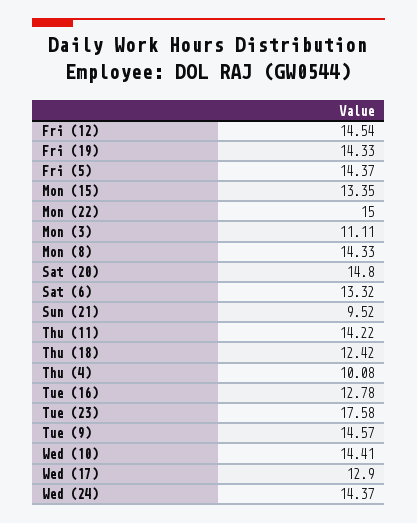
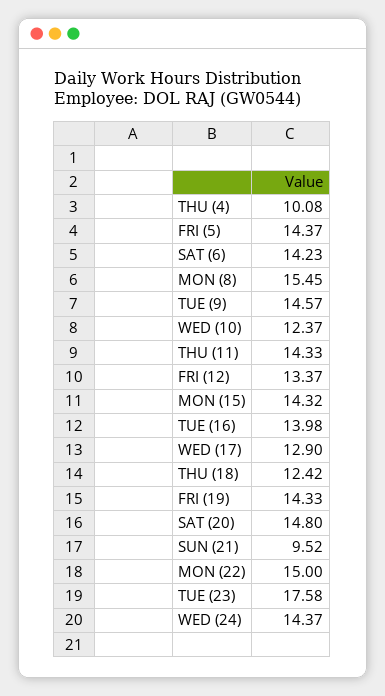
  {
-   "Fri (12)": 14.54,
+   "Fri (12)": 13.37,
    "Fri (19)": 14.33,
    "Fri (5)": 14.37,
-   "Mon (15)": 13.35,
+   "Mon (15)": 14.32,
    "Mon (22)": 15,
-   "Mon (3)": 11.11,
-   "Mon (8)": 14.33,
+   "Mon (8)": 15.45,
    "Sat (20)": 14.8,
-   "Sat (6)": 13.32,
+   "Sat (6)": 14.23,
    "Sun (21)": 9.52,
-   "Thu (11)": 14.22,
+   "Thu (11)": 14.33,
    "Thu (18)": 12.42,
    "Thu (4)": 10.08,
-   "Tue (16)": 12.78,
+   "Tue (16)": 13.98,
    "Tue (23)": 17.58,
    "Tue (9)": 14.57,
-   "Wed (10)": 14.41,
+   "Wed (10)": 12.37,
    "Wed (17)": 12.9,
    "Wed (24)": 14.37
  }

